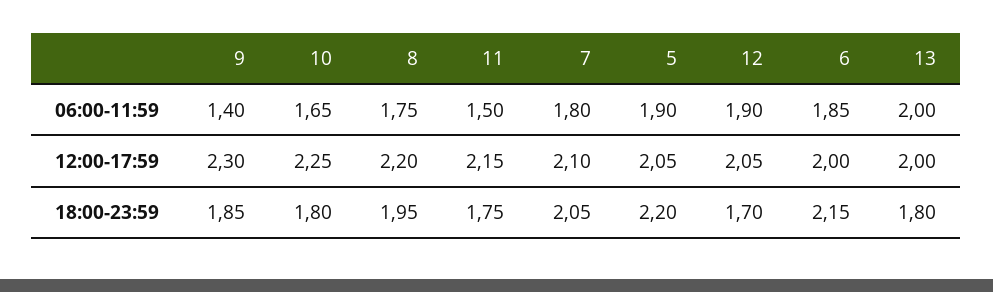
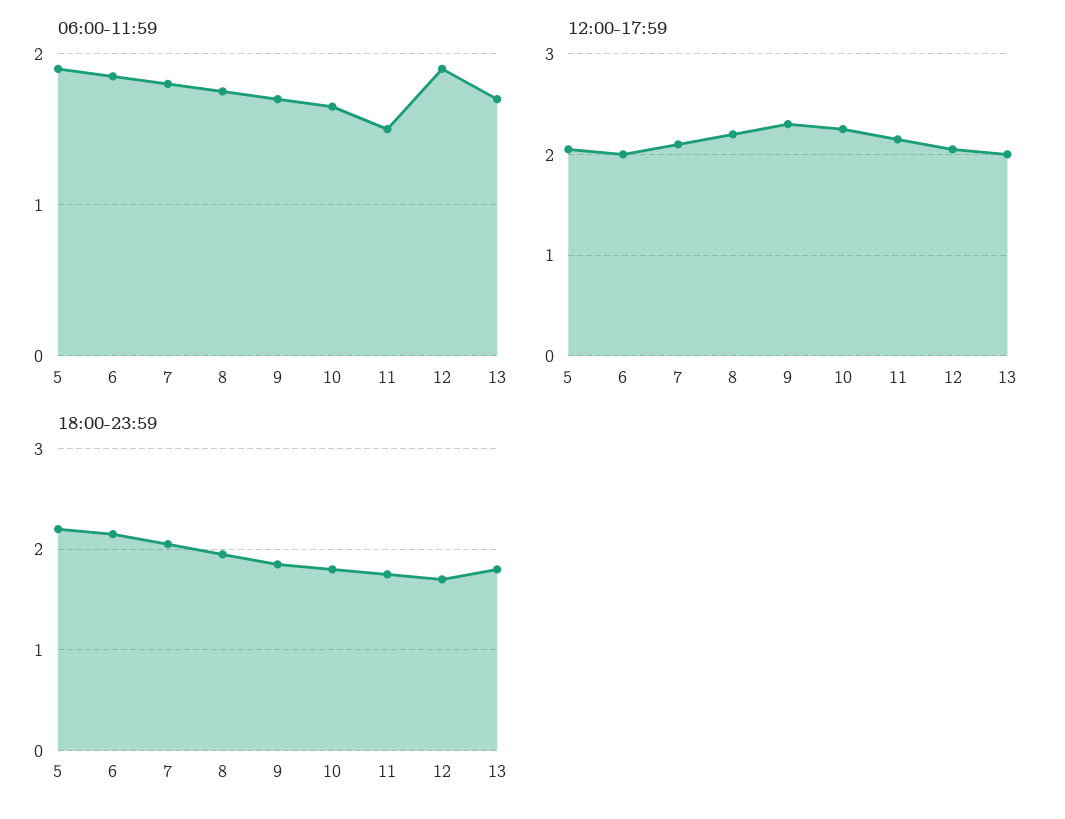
  {
    "06:00-11:59": {
-     "9": 1.4,
+     "9": 1.7,
      "10": 1.65,
      "8": 1.75,
      "11": 1.5,
      "7": 1.8,
      "5": 1.9,
      "12": 1.9,
      "6": 1.85,
-     "13": 2
+     "13": 1.7
    },
    "12:00-17:59": {
      "9": 2.3,
      "10": 2.25,
      "8": 2.2,
      "11": 2.15,
      "7": 2.1,
      "5": 2.05,
      "12": 2.05,
      "6": 2,
      "13": 2
    },
    "18:00-23:59": {
      "9": 1.85,
      "10": 1.8,
      "8": 1.95,
      "11": 1.75,
      "7": 2.05,
      "5": 2.2,
      "12": 1.7,
      "6": 2.15,
      "13": 1.8
    }
  }

